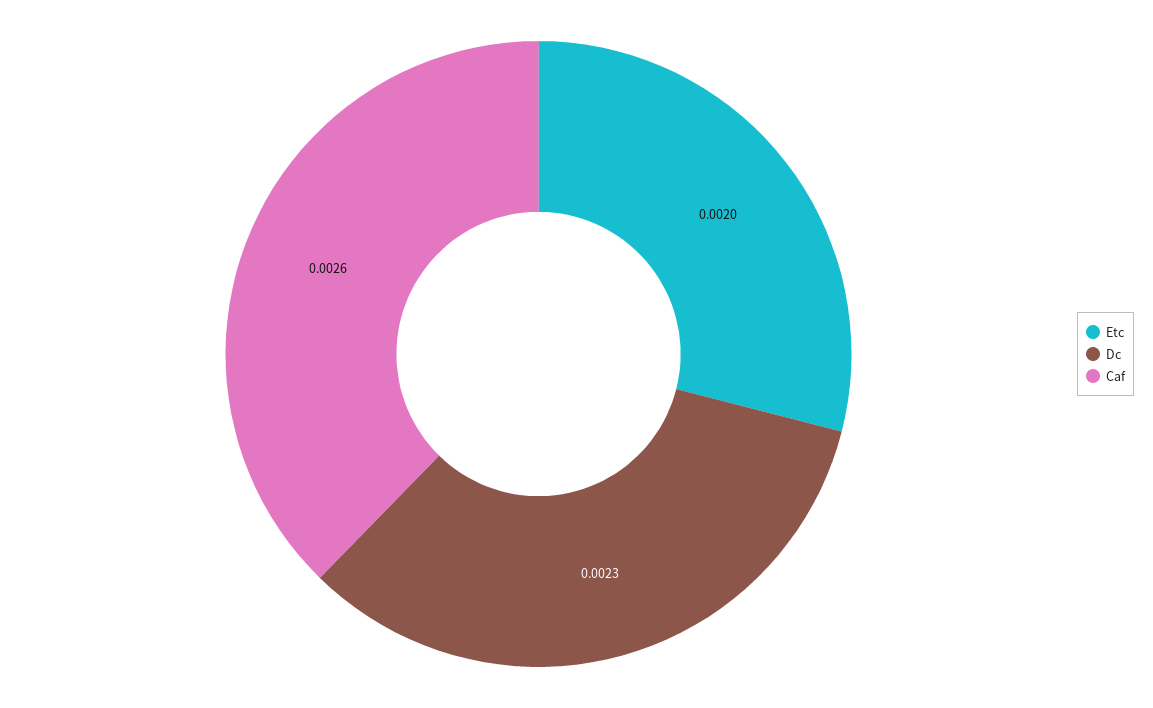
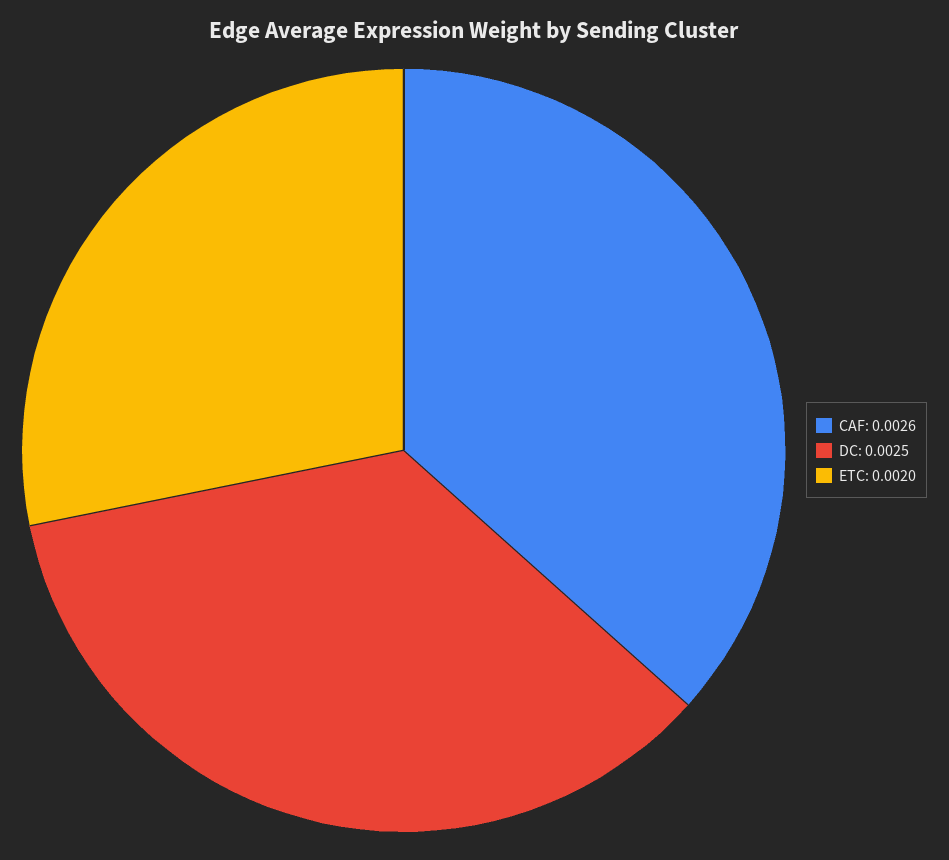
  {
    "Etc": 0.002,
-   "Dc": 0.0023,
+   "Dc": 0.0025,
    "Caf": 0.0026
  }

